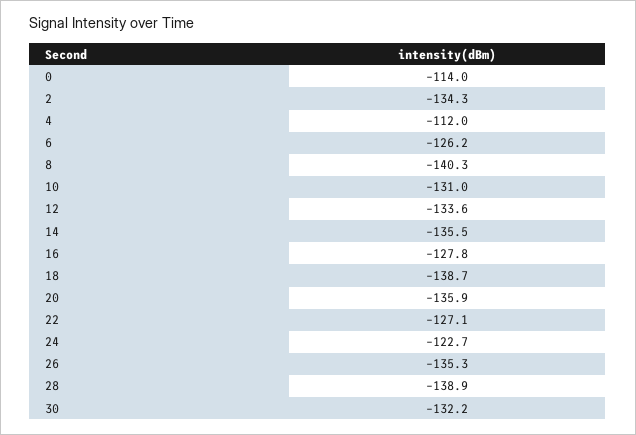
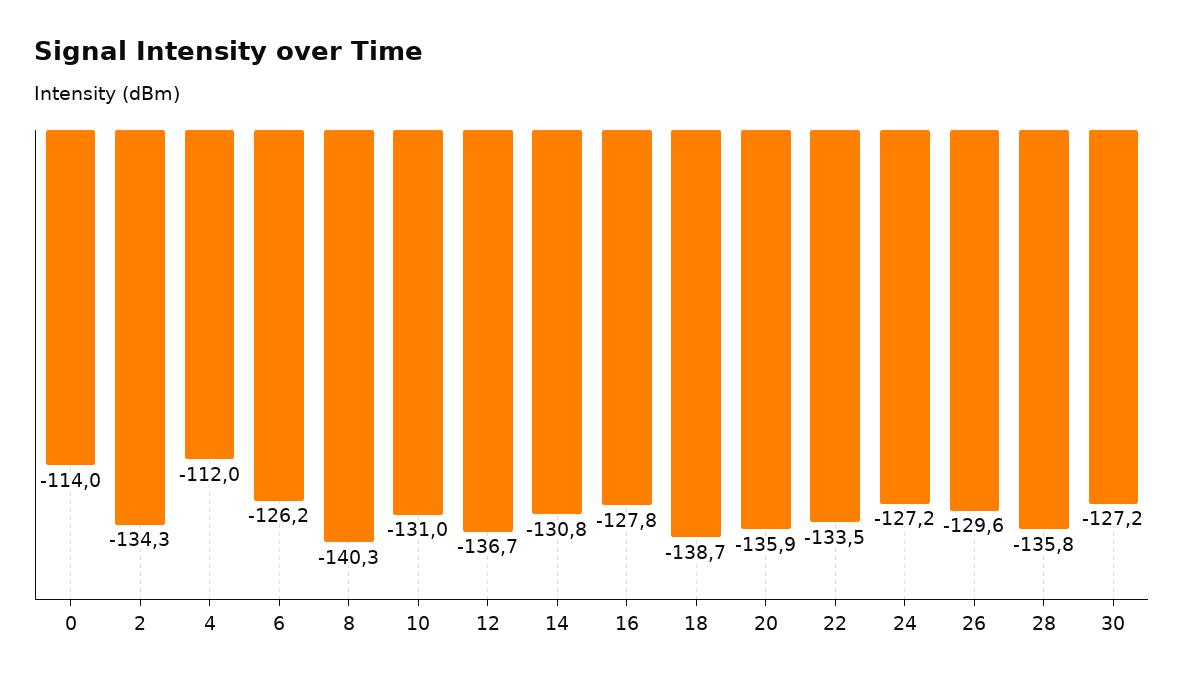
  {
    "0": -114,
    "2": -134.3,
    "4": -112,
    "6": -126.2,
    "8": -140.3,
    "10": -131,
-   "12": -133.6,
+   "12": -136.7,
-   "14": -135.5,
+   "14": -130.8,
    "16": -127.8,
    "18": -138.7,
    "20": -135.9,
-   "22": -127.1,
+   "22": -133.5,
-   "24": -122.7,
+   "24": -127.2,
-   "26": -135.3,
+   "26": -129.6,
-   "28": -138.9,
+   "28": -135.8,
-   "30": -132.2
+   "30": -127.2
  }

